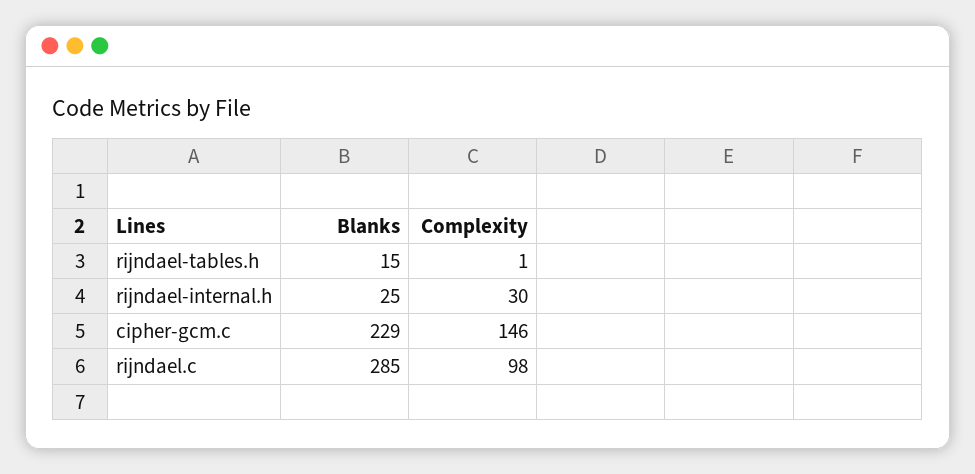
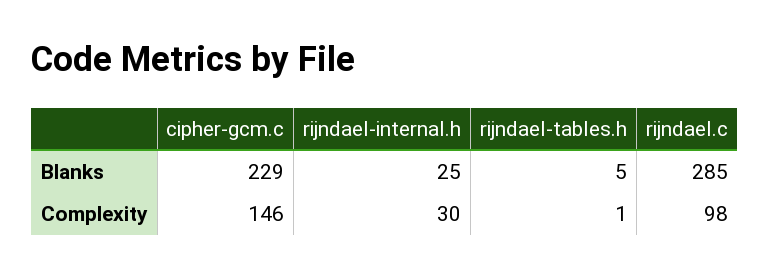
  {
    "Blanks": {
-     "rijndael-tables.h": 15,
+     "rijndael-tables.h": 5,
      "rijndael-internal.h": 25,
      "cipher-gcm.c": 229,
      "rijndael.c": 285
    },
    "Complexity": {
      "rijndael-tables.h": 1,
      "rijndael-internal.h": 30,
      "cipher-gcm.c": 146,
      "rijndael.c": 98
    }
  }

